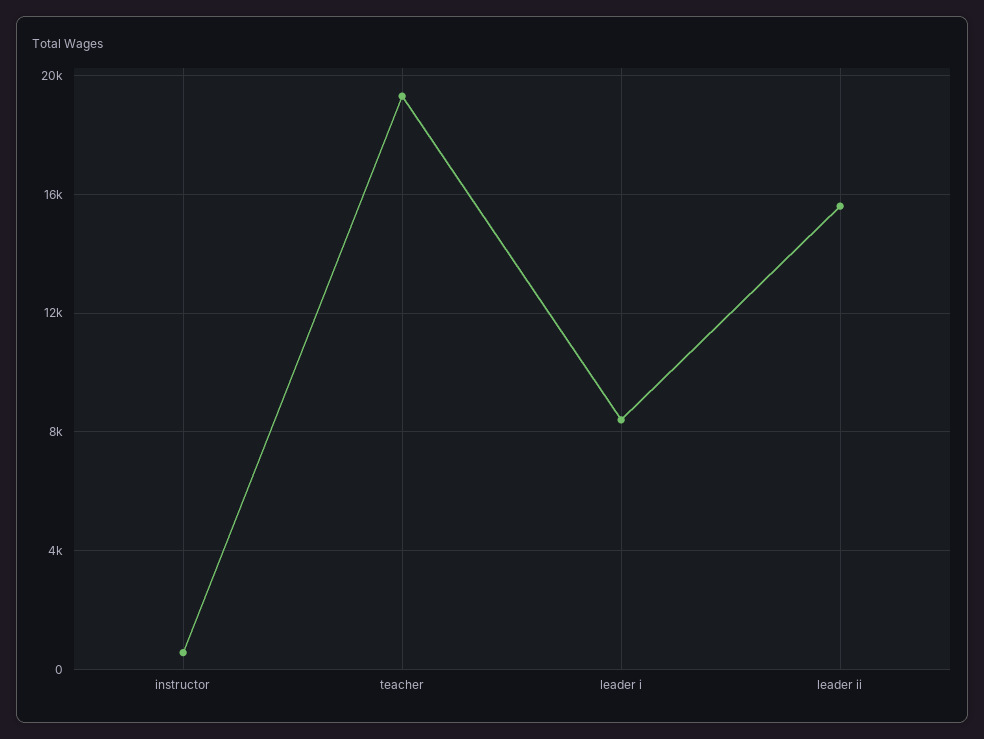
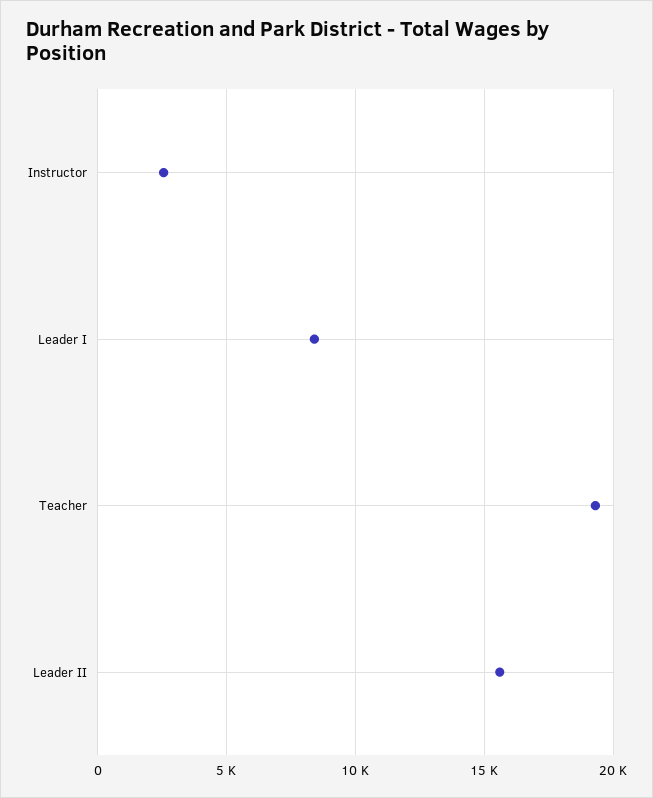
  {
-   "instructor": 500,
+   "instructor": 2500,
    "teacher": 19500,
    "leader i": 8500,
    "leader ii": 15500
  }

